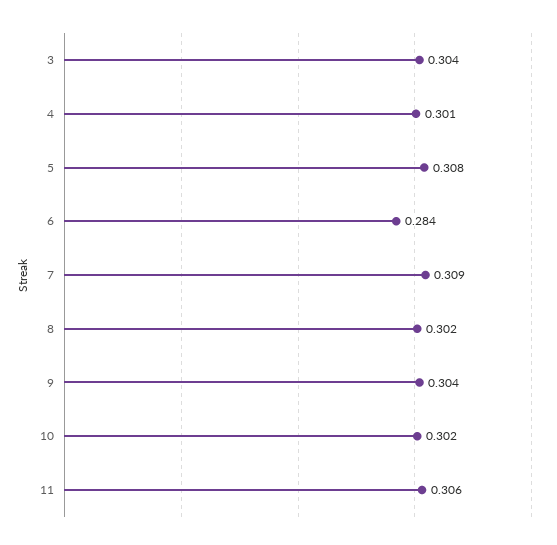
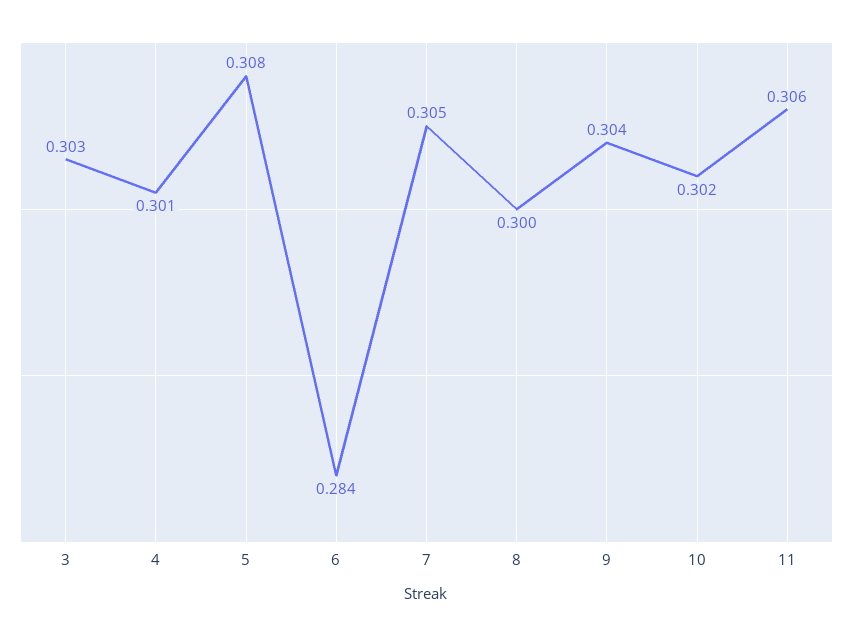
  {
-   "3": 0.304,
+   "3": 0.303,
    "4": 0.301,
    "5": 0.308,
    "6": 0.284,
-   "7": 0.309,
+   "7": 0.305,
-   "8": 0.302,
+   "8": 0.3,
    "9": 0.304,
    "10": 0.302,
    "11": 0.306
  }

